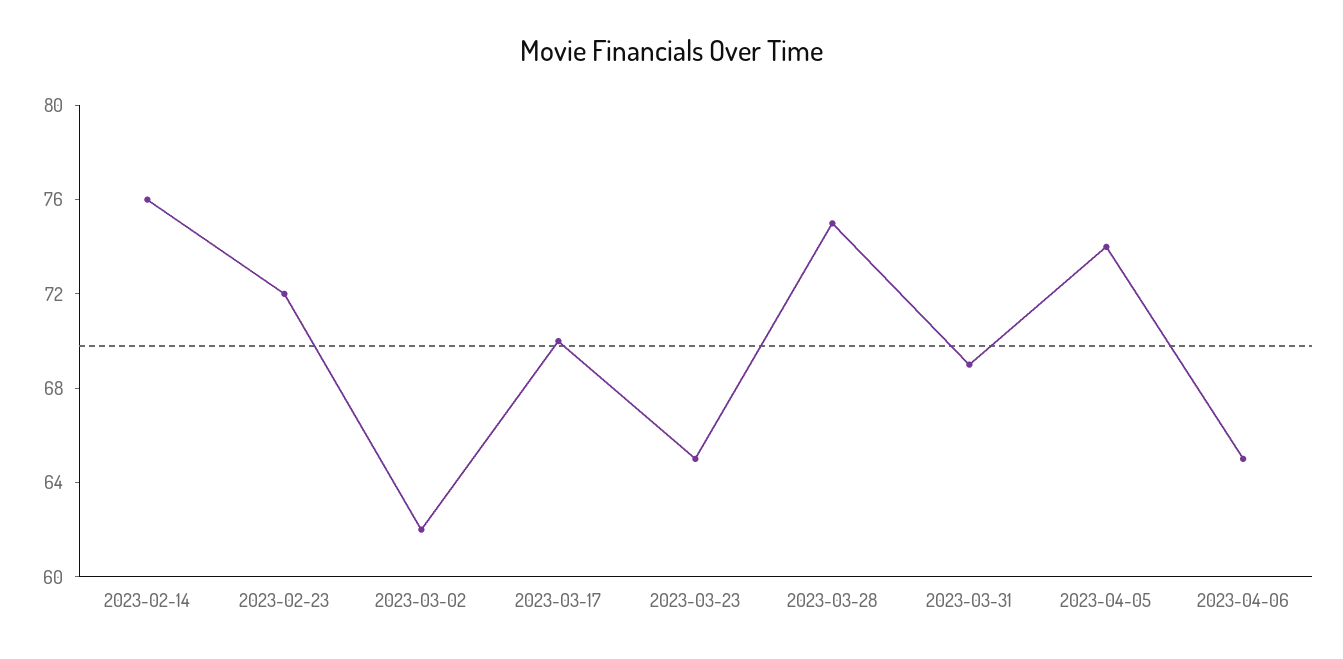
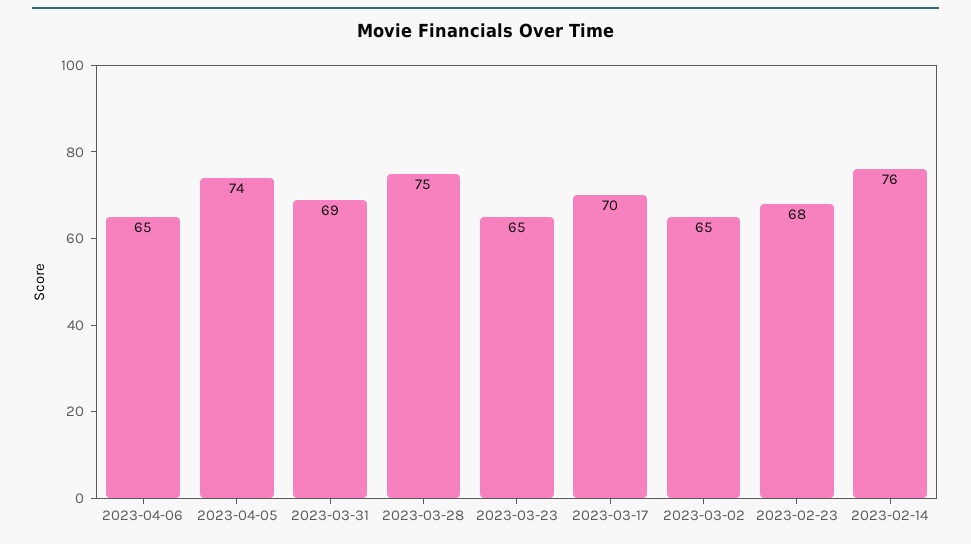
  {
    "2023-02-14": 76,
-   "2023-02-23": 72,
+   "2023-02-23": 68,
-   "2023-03-02": 62,
+   "2023-03-02": 65,
    "2023-03-17": 70,
    "2023-03-23": 65,
    "2023-03-28": 75,
    "2023-03-31": 69,
    "2023-04-05": 74,
    "2023-04-06": 65
  }

